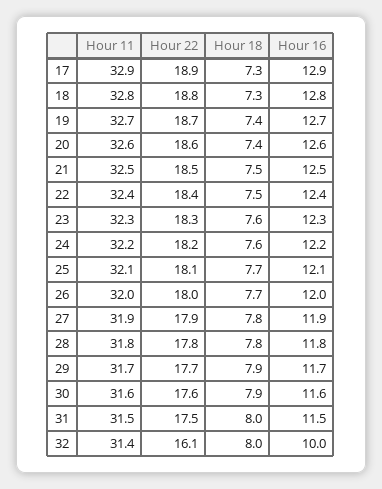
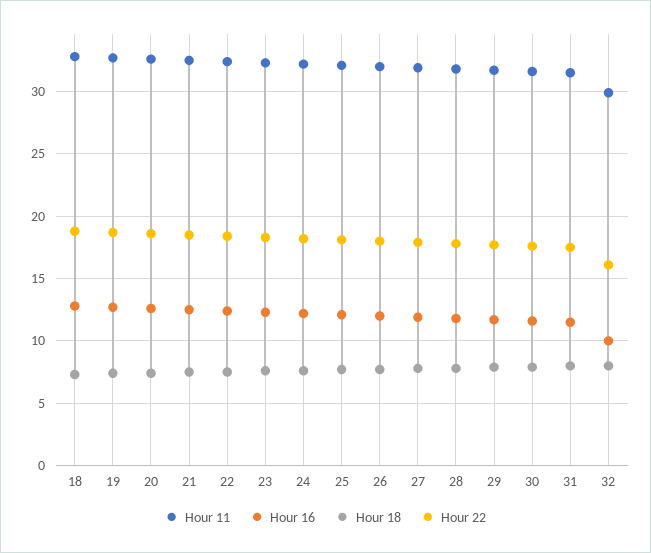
  {
    "Hour 11": {
-     "17": 32.9,
      "18": 32.8,
      "19": 32.7,
      "20": 32.6,
      "21": 32.5,
      "22": 32.4,
      "23": 32.3,
      "24": 32.2,
      "25": 32.1,
      "26": 32,
      "27": 31.9,
      "28": 31.8,
      "29": 31.7,
      "30": 31.6,
      "31": 31.5,
-     "32": 31.4
+     "32": 30
    },
    "Hour 22": {
-     "17": 18.9,
      "18": 18.8,
      "19": 18.7,
      "20": 18.6,
      "21": 18.5,
      "22": 18.4,
      "23": 18.3,
      "24": 18.2,
      "25": 18.1,
      "26": 18,
      "27": 17.9,
      "28": 17.8,
      "29": 17.7,
      "30": 17.6,
      "31": 17.5,
      "32": 16.1
    },
    "Hour 18": {
-     "17": 7.3,
      "18": 7.3,
      "19": 7.4,
      "20": 7.4,
      "21": 7.5,
      "22": 7.5,
      "23": 7.6,
      "24": 7.6,
      "25": 7.7,
      "26": 7.7,
      "27": 7.8,
      "28": 7.8,
      "29": 7.9,
      "30": 7.9,
      "31": 8,
      "32": 8
    },
    "Hour 16": {
-     "17": 12.9,
      "18": 12.8,
      "19": 12.7,
      "20": 12.6,
      "21": 12.5,
      "22": 12.4,
      "23": 12.3,
      "24": 12.2,
      "25": 12.1,
      "26": 12,
      "27": 11.9,
      "28": 11.8,
      "29": 11.7,
      "30": 11.6,
      "31": 11.5,
      "32": 10
    }
  }

